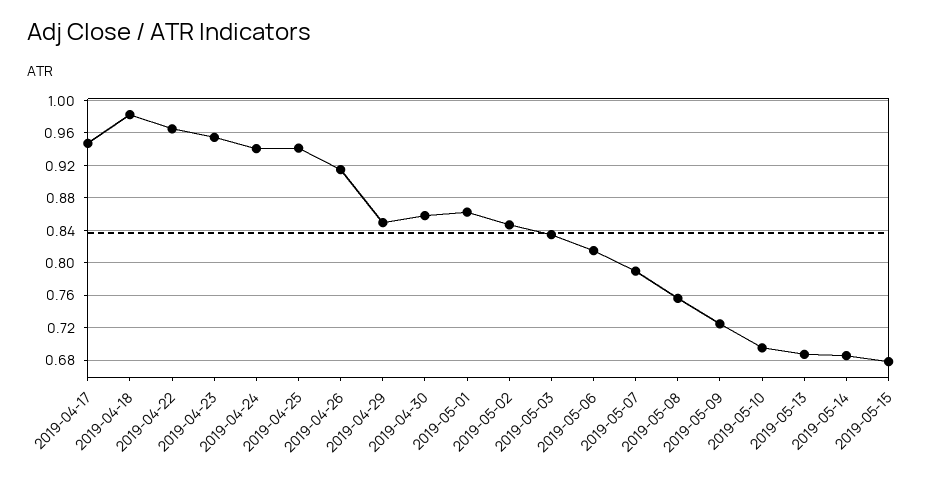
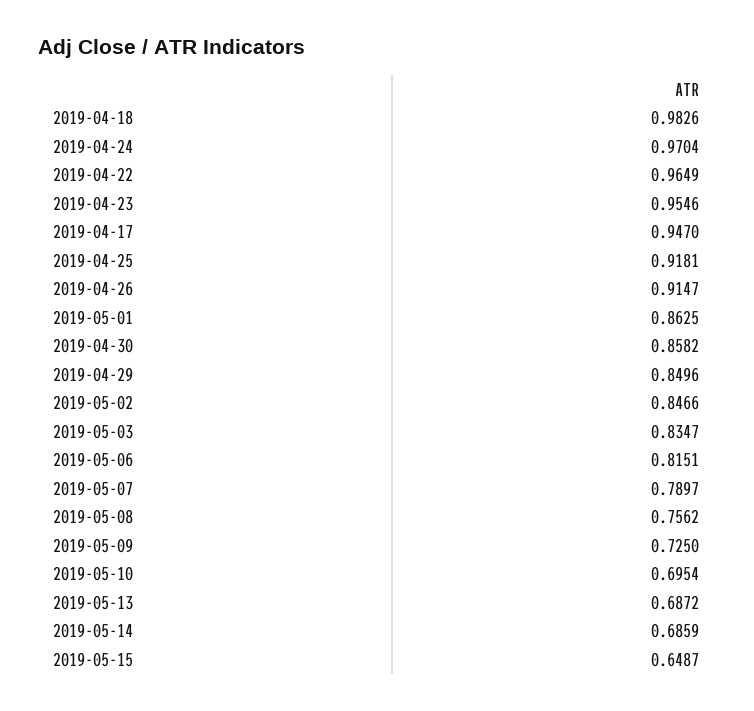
  {
    "2019-04-17": 0.947,
    "2019-04-18": 0.9826,
    "2019-04-22": 0.9649,
    "2019-04-23": 0.9546,
-   "2019-04-24": 0.94,
+   "2019-04-24": 0.9704,
-   "2019-04-25": 0.94,
+   "2019-04-25": 0.9181,
    "2019-04-26": 0.9147,
    "2019-04-29": 0.8496,
    "2019-04-30": 0.8582,
    "2019-05-01": 0.8625,
    "2019-05-02": 0.8466,
    "2019-05-03": 0.8347,
    "2019-05-06": 0.8151,
    "2019-05-07": 0.7897,
    "2019-05-08": 0.7562,
    "2019-05-09": 0.725,
    "2019-05-10": 0.6954,
    "2019-05-13": 0.6872,
    "2019-05-14": 0.6859,
-   "2019-05-15": 0.68
+   "2019-05-15": 0.6487
  }

